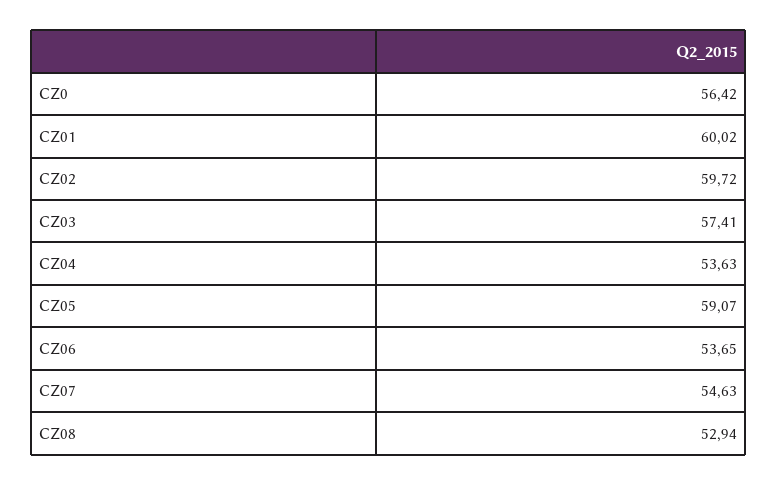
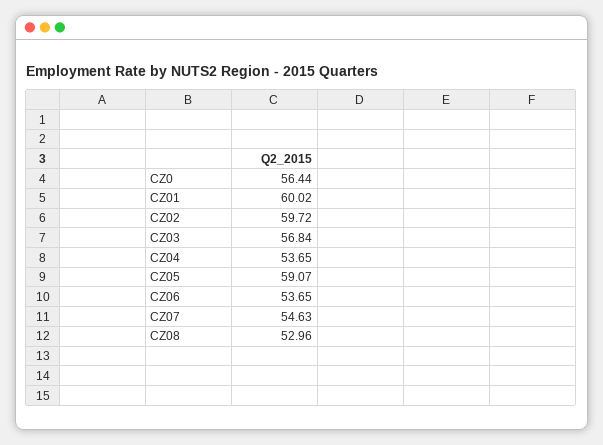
  {
-   "CZ0": 56.42,
+   "CZ0": 56.44,
    "CZ01": 60.02,
    "CZ02": 59.72,
-   "CZ03": 57.41,
+   "CZ03": 56.84,
-   "CZ04": 53.63,
+   "CZ04": 53.65,
    "CZ05": 59.07,
    "CZ06": 53.65,
    "CZ07": 54.63,
-   "CZ08": 52.94
+   "CZ08": 52.96
  }

